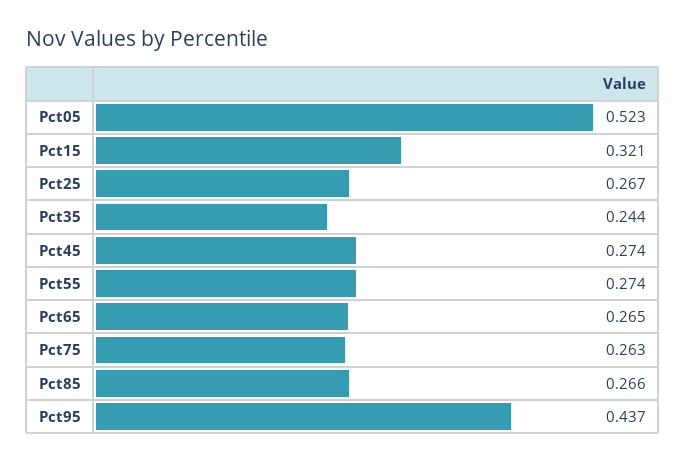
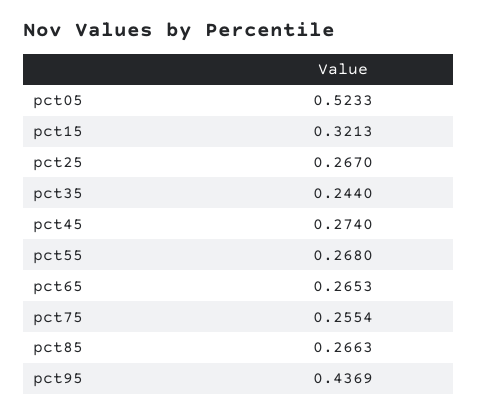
  {
    "Pct05": 0.5233,
    "Pct15": 0.3213,
    "Pct25": 0.267,
    "Pct35": 0.244,
    "Pct45": 0.274,
-   "Pct55": 0.274,
+   "Pct55": 0.268,
    "Pct65": 0.2653,
-   "Pct75": 0.263,
+   "Pct75": 0.2554,
    "Pct85": 0.2663,
    "Pct95": 0.4369
  }

